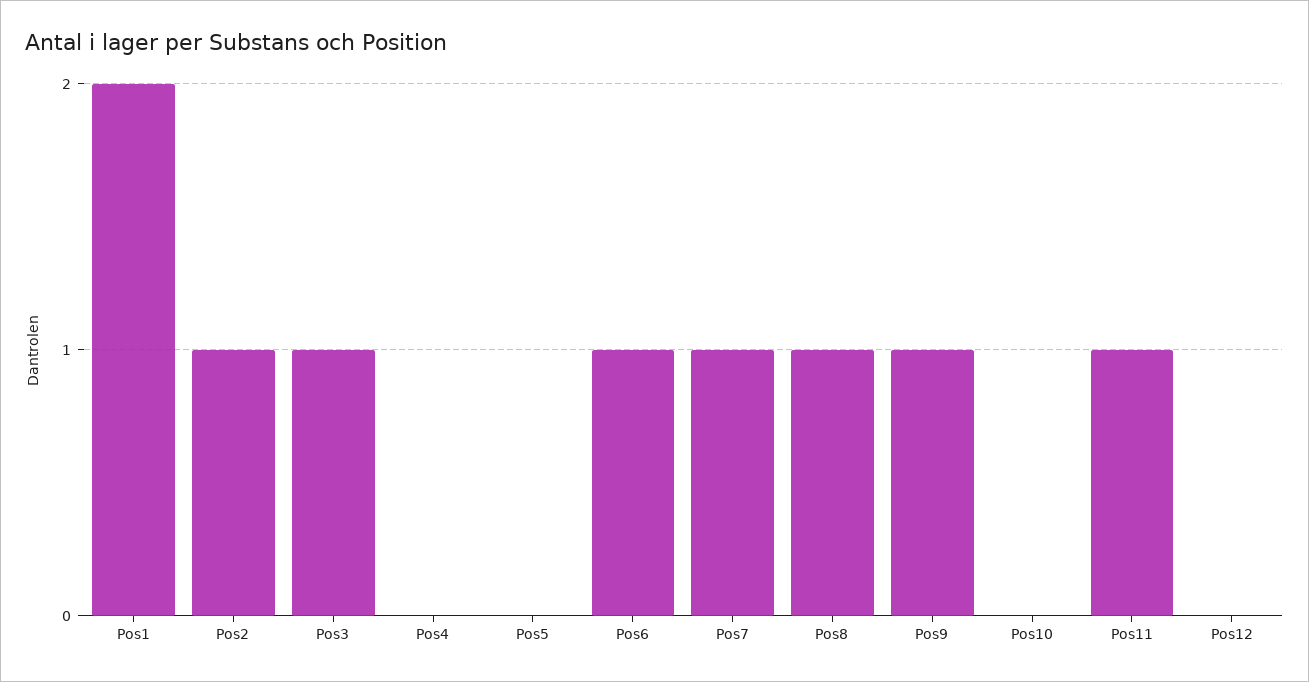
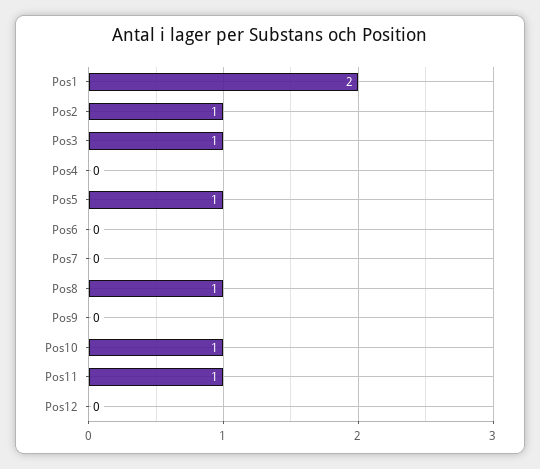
  {
    "Pos1": 2,
    "Pos2": 1,
    "Pos3": 1,
    "Pos4": 0,
-   "Pos5": 0,
+   "Pos5": 1,
-   "Pos6": 1,
+   "Pos6": 0,
-   "Pos7": 1,
+   "Pos7": 0,
    "Pos8": 1,
-   "Pos9": 1,
+   "Pos9": 0,
-   "Pos10": 0,
+   "Pos10": 1,
    "Pos11": 1,
    "Pos12": 0
  }

